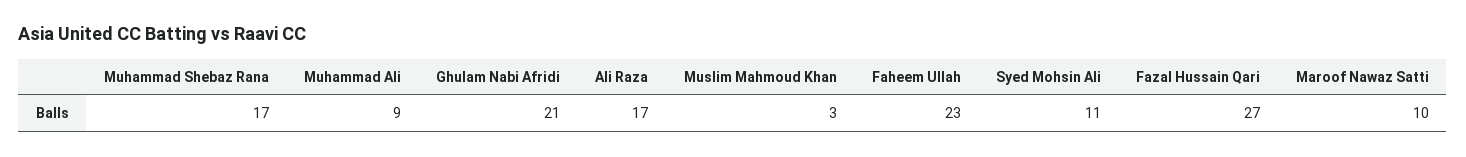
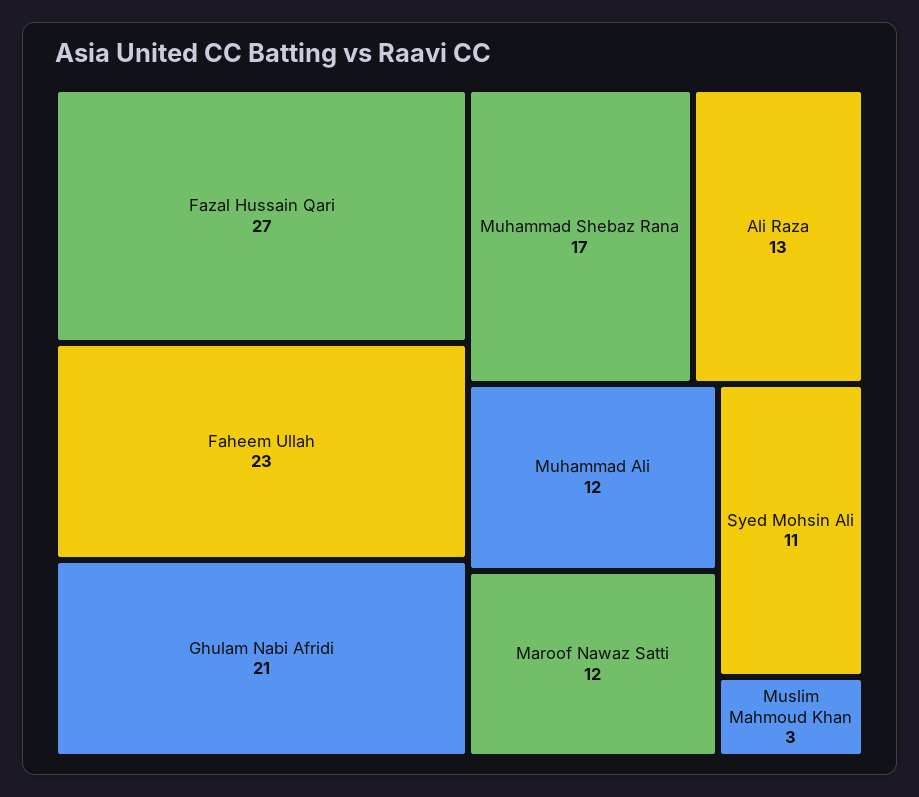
  {
    "Muhammad Shebaz Rana": 17,
-   "Muhammad Ali": 9,
+   "Muhammad Ali": 12,
    "Ghulam Nabi Afridi": 21,
-   "Ali Raza": 17,
+   "Ali Raza": 13,
    "Muslim Mahmoud Khan": 3,
    "Faheem Ullah": 23,
    "Syed Mohsin Ali": 11,
    "Fazal Hussain Qari": 27,
-   "Maroof Nawaz Satti": 10
+   "Maroof Nawaz Satti": 12
  }

